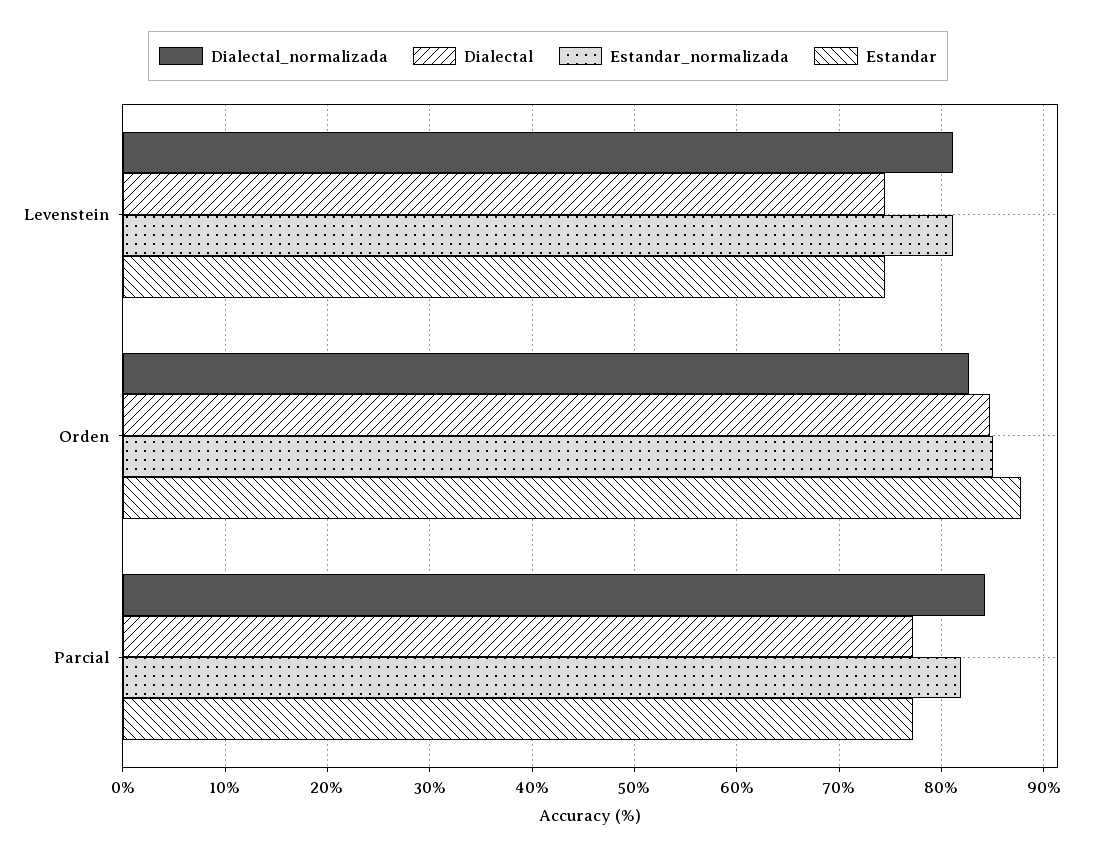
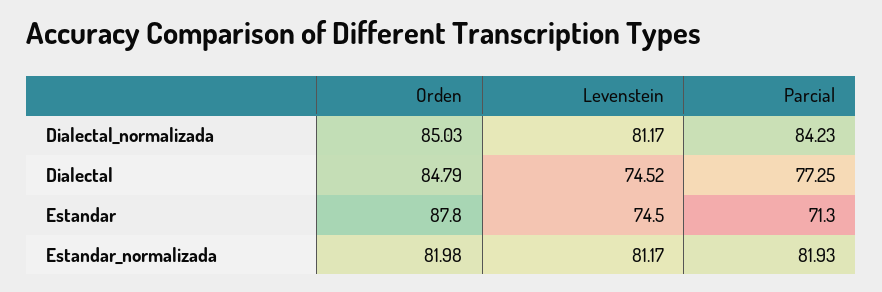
  {
    "Dialectal_normalizada": {
      "Levenstein": 81.17,
-     "Orden": 83,
+     "Orden": 85.03,
      "Parcial": 84.23
    },
    "Dialectal": {
      "Levenstein": 74.52,
      "Orden": 84.79,
      "Parcial": 77.25
    },
    "Estandar_normalizada": {
      "Levenstein": 81.17,
-     "Orden": 85,
+     "Orden": 81.98,
      "Parcial": 81.93
    },
    "Estandar": {
      "Levenstein": 74.5,
      "Orden": 87.8,
-     "Parcial": 77
+     "Parcial": 71.3
    }
  }

